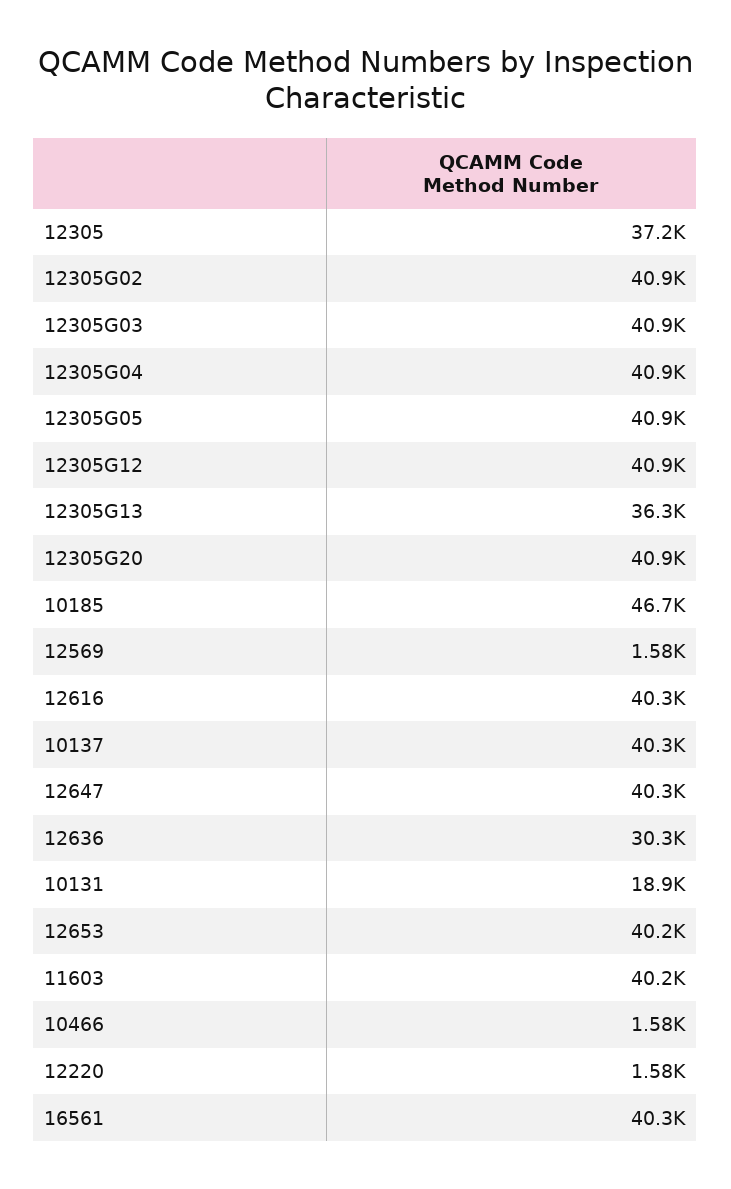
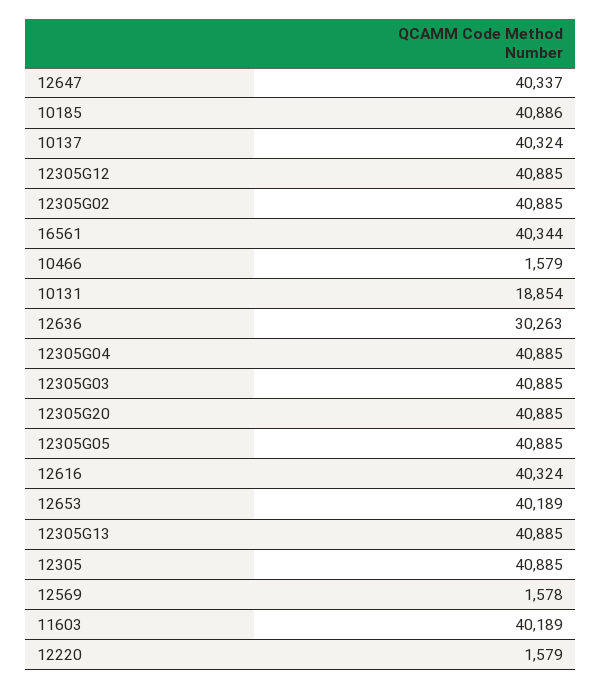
  {
-   "12305": 37200,
+   "12305": 40885,
    "12305G02": 40885,
    "12305G03": 40885,
    "12305G04": 40885,
    "12305G05": 40885,
    "12305G12": 40885,
-   "12305G13": 36300,
+   "12305G13": 40885,
    "12305G20": 40885,
-   "10185": 46700,
+   "10185": 40886,
    "12569": 1578,
    "12616": 40324,
    "10137": 40324,
    "12647": 40337,
    "12636": 30263,
    "10131": 18854,
    "12653": 40189,
    "11603": 40189,
    "10466": 1579,
    "12220": 1579,
    "16561": 40344
  }

